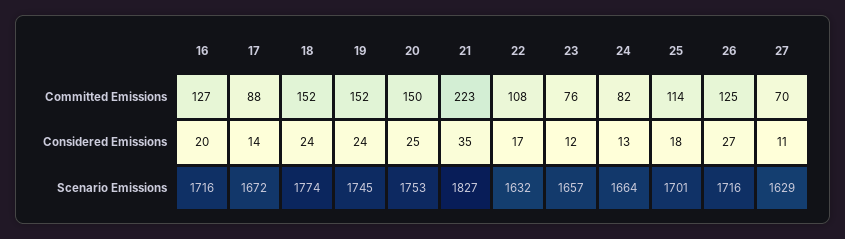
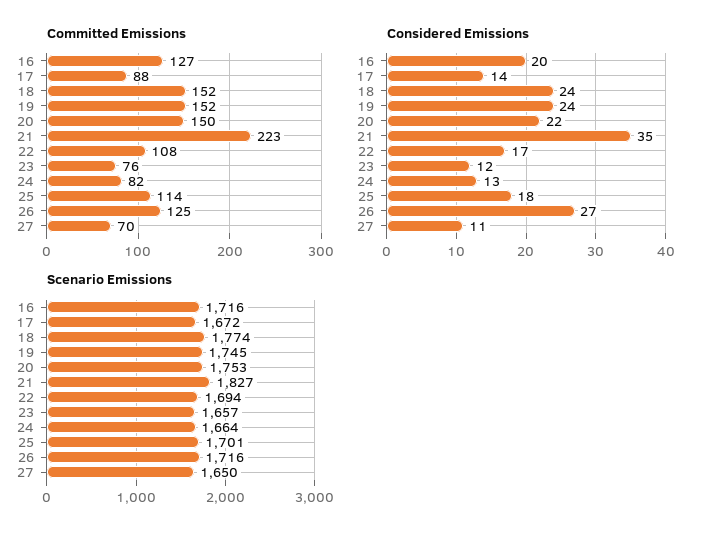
  {
    "Committed Emissions": {
      "16": 127,
      "17": 88,
      "18": 152,
      "19": 152,
      "20": 150,
      "21": 223,
      "22": 108,
      "23": 76,
      "24": 82,
      "25": 114,
      "26": 125,
      "27": 70
    },
    "Considered Emissions": {
      "16": 20,
      "17": 14,
      "18": 24,
      "19": 24,
-     "20": 25,
+     "20": 22,
      "21": 35,
      "22": 17,
      "23": 12,
      "24": 13,
      "25": 18,
      "26": 27,
      "27": 11
    },
    "Scenario Emissions": {
      "16": 1716,
      "17": 1672,
      "18": 1774,
      "19": 1745,
      "20": 1753,
      "21": 1827,
-     "22": 1632,
+     "22": 1694,
      "23": 1657,
      "24": 1664,
      "25": 1701,
      "26": 1716,
-     "27": 1629
+     "27": 1650
    }
  }

